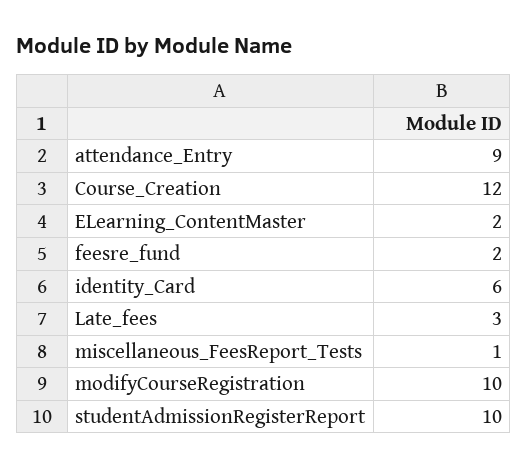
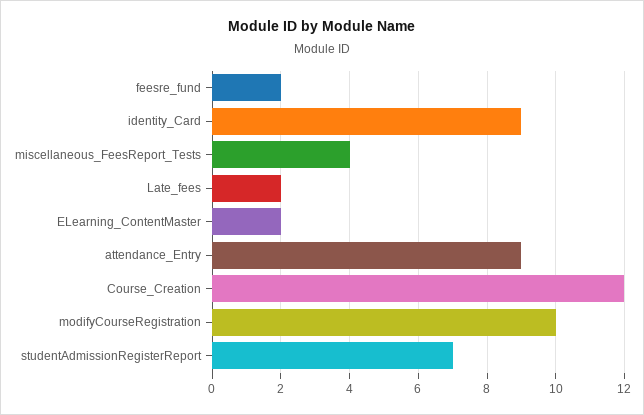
  {
    "attendance_Entry": 9,
    "Course_Creation": 12,
    "ELearning_ContentMaster": 2,
    "feesre_fund": 2,
-   "identity_Card": 6,
+   "identity_Card": 9,
-   "Late_fees": 3,
+   "Late_fees": 2,
-   "miscellaneous_FeesReport_Tests": 1,
+   "miscellaneous_FeesReport_Tests": 4,
    "modifyCourseRegistration": 10,
-   "studentAdmissionRegisterReport": 10
+   "studentAdmissionRegisterReport": 7
  }

